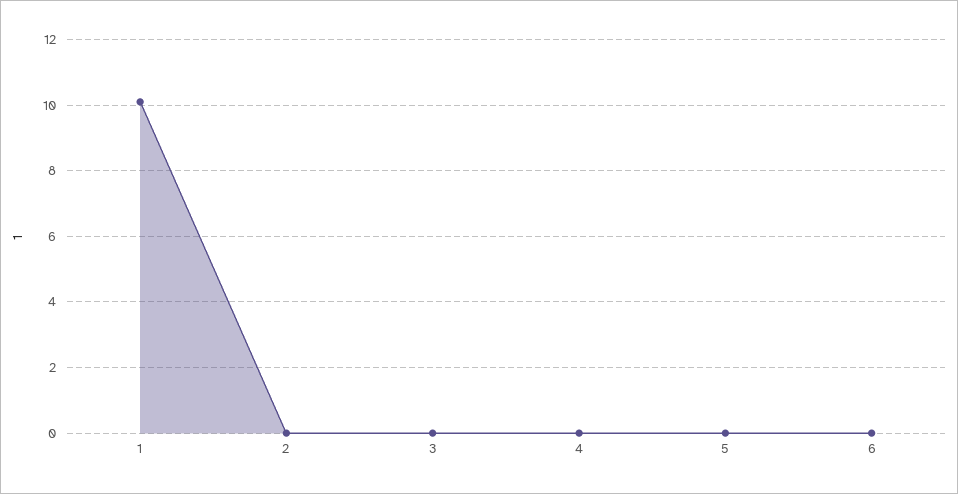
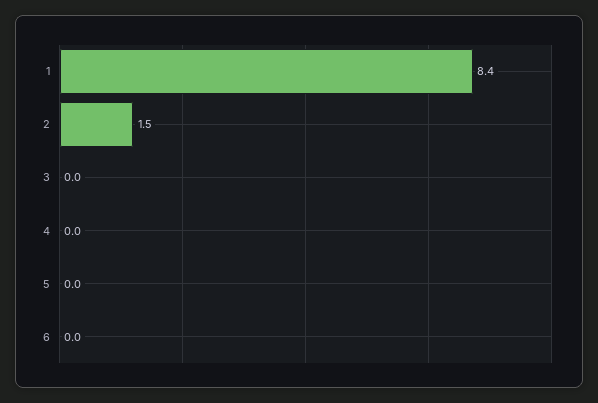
  {
-   "1": 10,
+   "1": 8.4,
-   "2": 0,
+   "2": 1.5,
    "3": 0,
    "4": 0,
    "5": 0,
    "6": 0
  }

